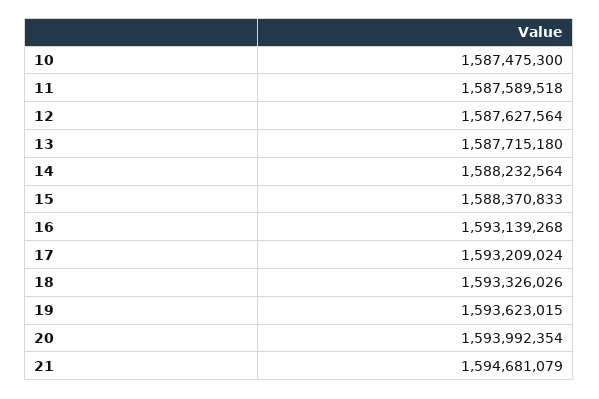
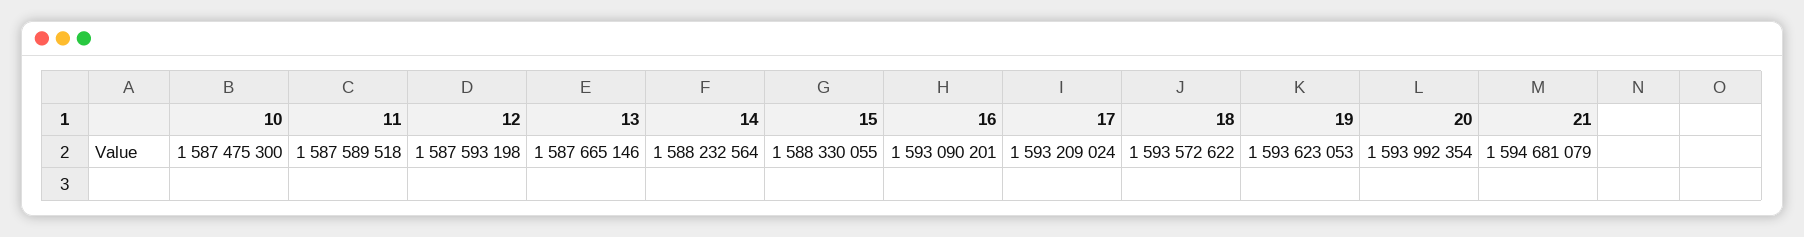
  {
    "10": 1587475300,
    "11": 1587589518,
-   "12": 1587627564,
+   "12": 1587593198,
-   "13": 1587715180,
+   "13": 1587665146,
    "14": 1588232564,
-   "15": 1588370833,
+   "15": 1588330055,
-   "16": 1593139268,
+   "16": 1593090201,
    "17": 1593209024,
-   "18": 1593326026,
+   "18": 1593572622,
-   "19": 1593623015,
+   "19": 1593623053,
    "20": 1593992354,
    "21": 1594681079
  }

